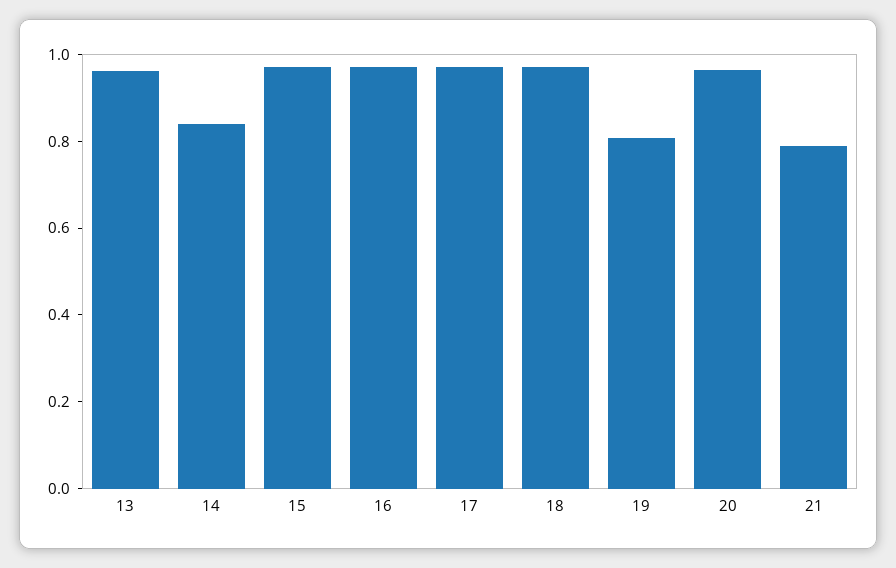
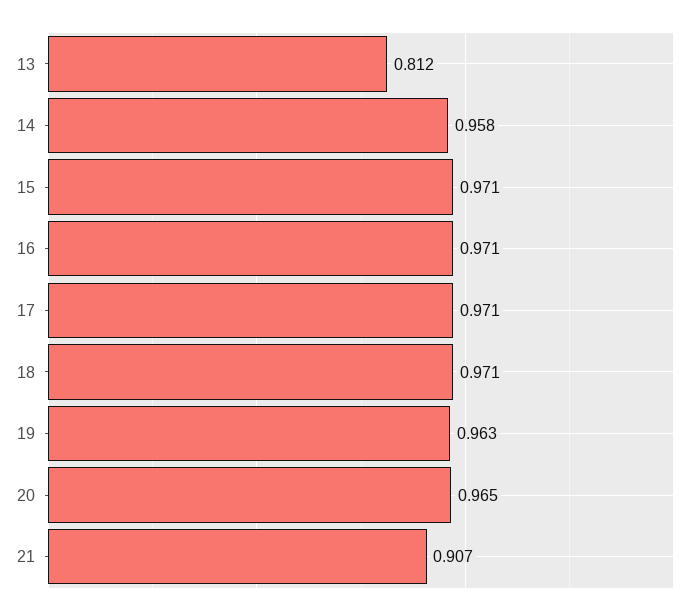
  {
-   "13": 0.95,
+   "13": 0.812,
-   "14": 0.85,
+   "14": 0.958,
    "15": 0.971,
    "16": 0.971,
    "17": 0.971,
    "18": 0.971,
-   "19": 0.8,
+   "19": 0.963,
    "20": 0.965,
-   "21": 0.8
+   "21": 0.907
  }

